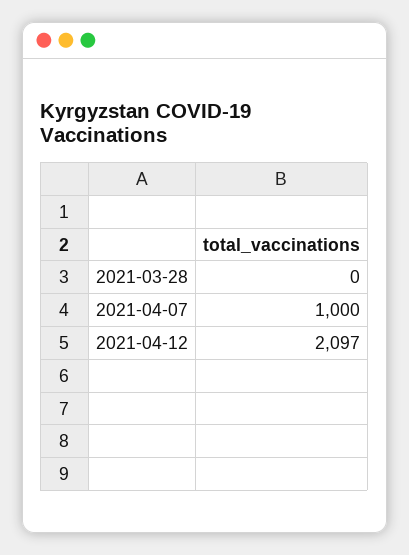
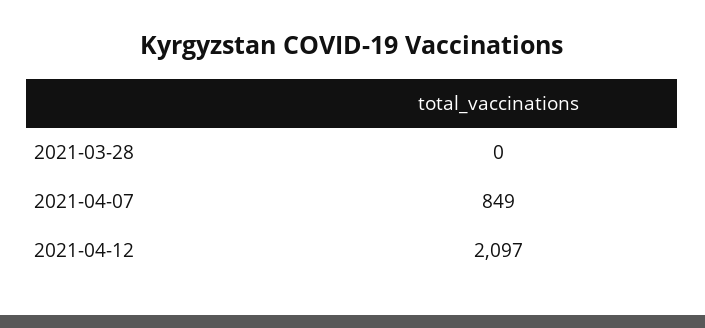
  {
    "2021-03-28": 0,
-   "2021-04-07": 1000,
+   "2021-04-07": 849,
    "2021-04-12": 2097
  }

